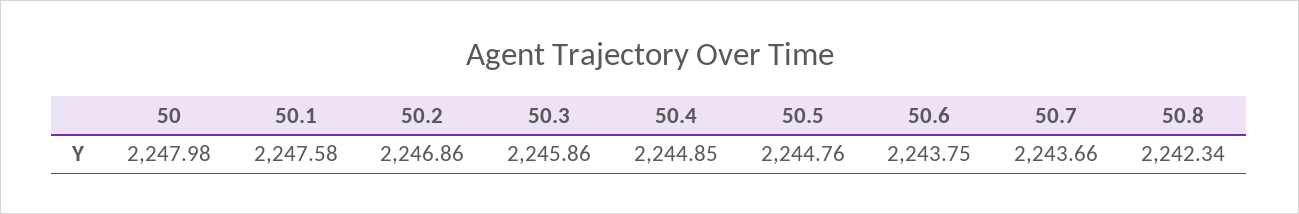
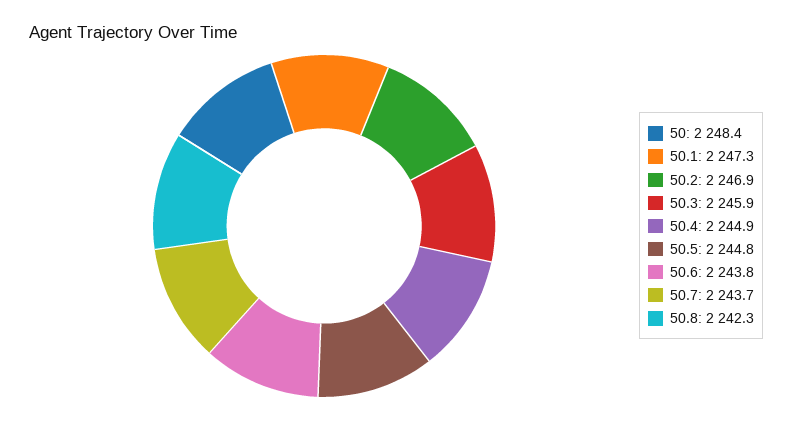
  {
-   "50": 2247.98,
+   "50": 2248.4,
-   "50.1": 2247.58,
+   "50.1": 2247.3,
    "50.2": 2246.86,
    "50.3": 2245.86,
    "50.4": 2244.85,
    "50.5": 2244.76,
    "50.6": 2243.75,
    "50.7": 2243.66,
    "50.8": 2242.34
  }

